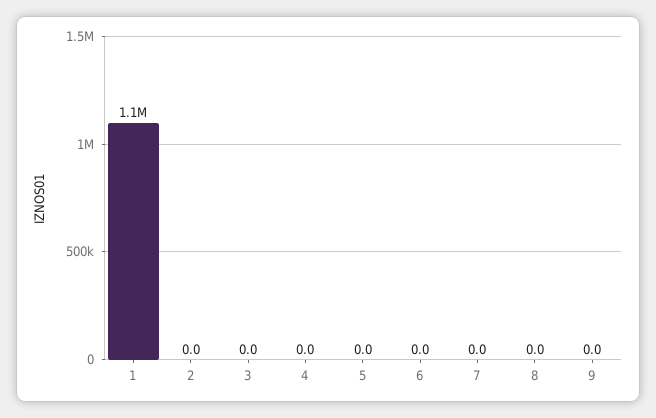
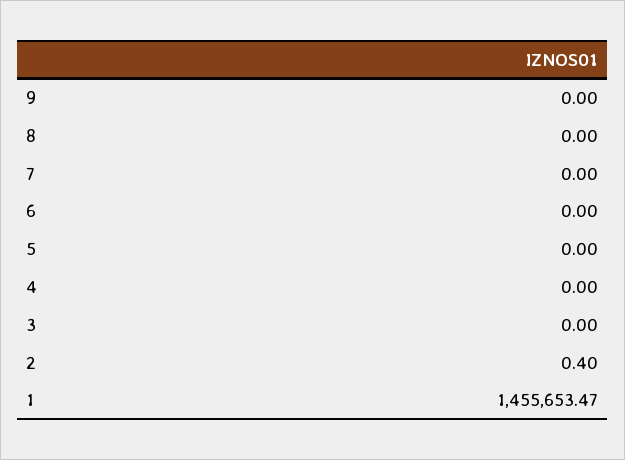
  {
-   "1": 1100000,
+   "1": 1455653.47,
-   "2": 0,
+   "2": 0.4,
    "3": 0,
    "4": 0,
    "5": 0,
    "6": 0,
    "7": 0,
    "8": 0,
    "9": 0
  }

